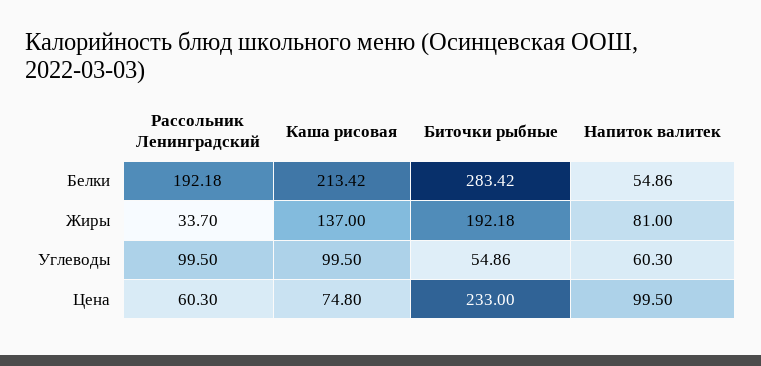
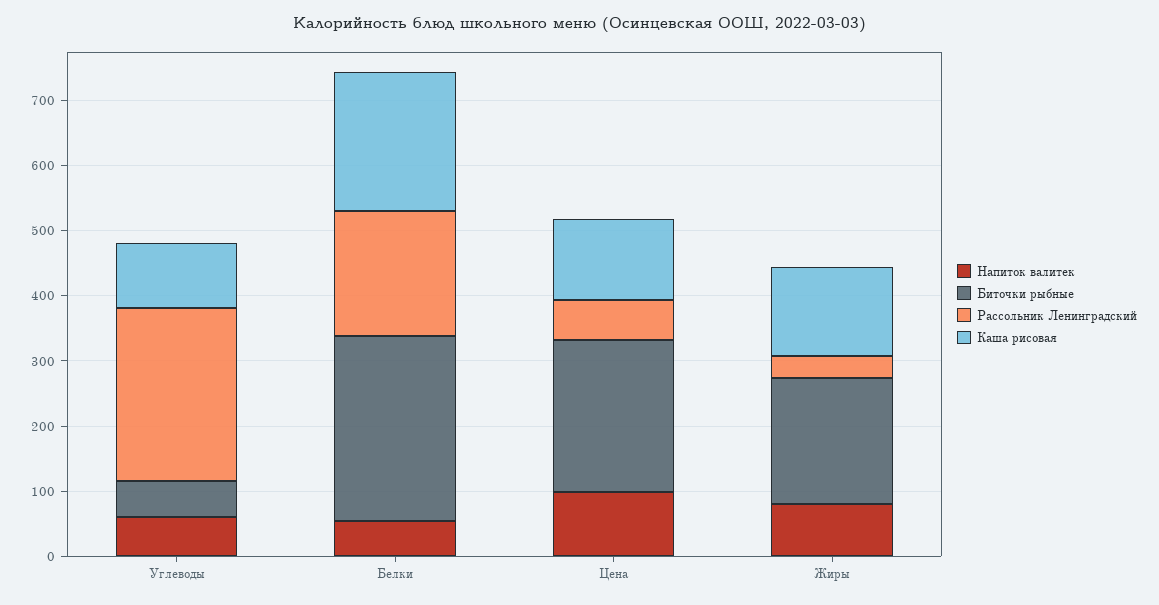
  {
    "Рассольник Ленинградский": {
      "Белки": 192.18,
      "Жиры": 33.7,
-     "Углеводы": 99.5,
+     "Углеводы": 260,
      "Цена": 60.3
    },
    "Каша рисовая": {
      "Белки": 213.42,
      "Жиры": 137,
      "Углеводы": 99.5,
-     "Цена": 74.8
+     "Цена": 120
    },
    "Биточки рыбные": {
      "Белки": 283.42,
      "Жиры": 192.18,
      "Углеводы": 54.86,
      "Цена": 233
    },
    "Напиток валитек": {
      "Белки": 54.86,
      "Жиры": 81,
      "Углеводы": 60.3,
      "Цена": 99.5
    }
  }

